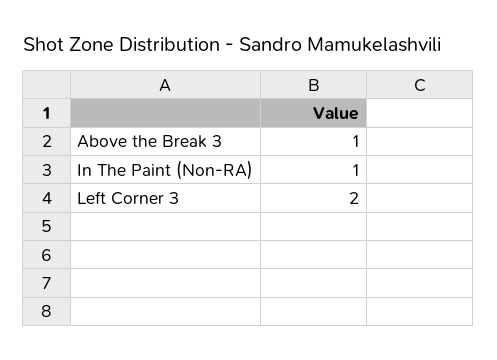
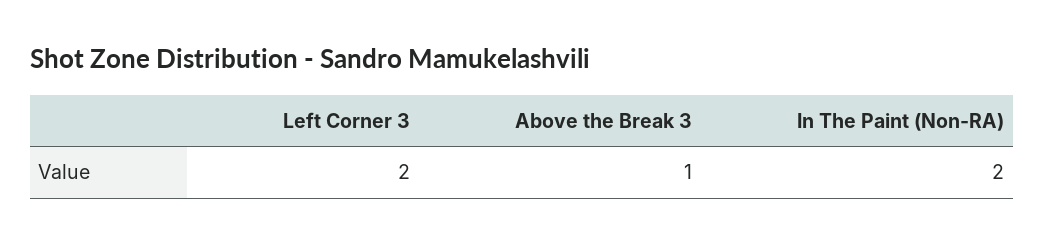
  {
    "Above the Break 3": 1,
-   "In The Paint (Non-RA)": 1,
+   "In The Paint (Non-RA)": 2,
    "Left Corner 3": 2
  }

